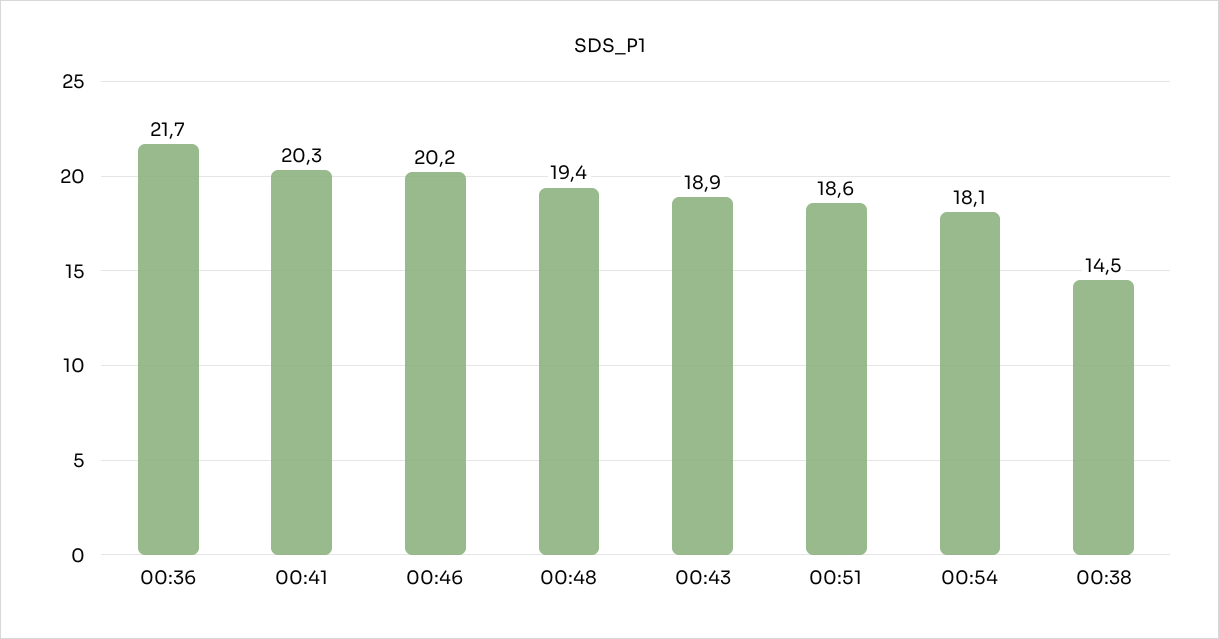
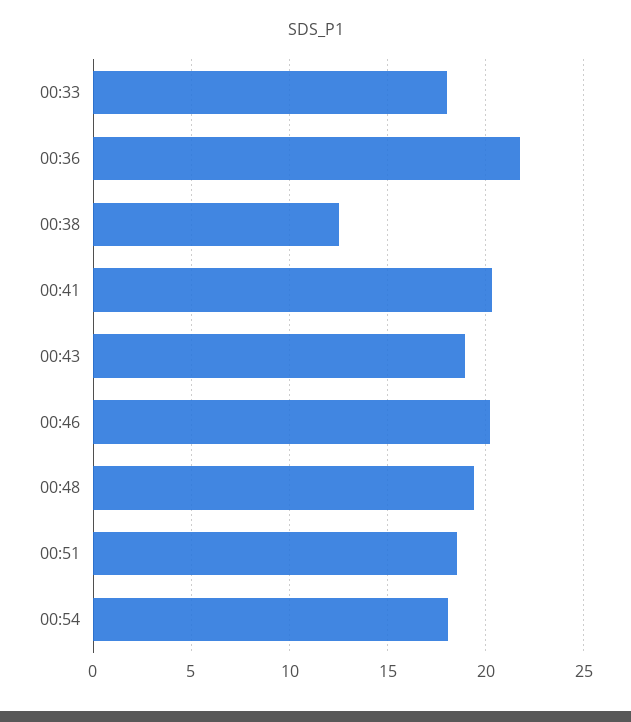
  {
    "00:36": 21.7,
    "00:41": 20.3,
    "00:46": 20.2,
    "00:48": 19.4,
    "00:43": 18.9,
    "00:51": 18.6,
    "00:54": 18.1,
-   "00:38": 14.5
+   "00:38": 12.5,
+   "00:33": 18
  }

